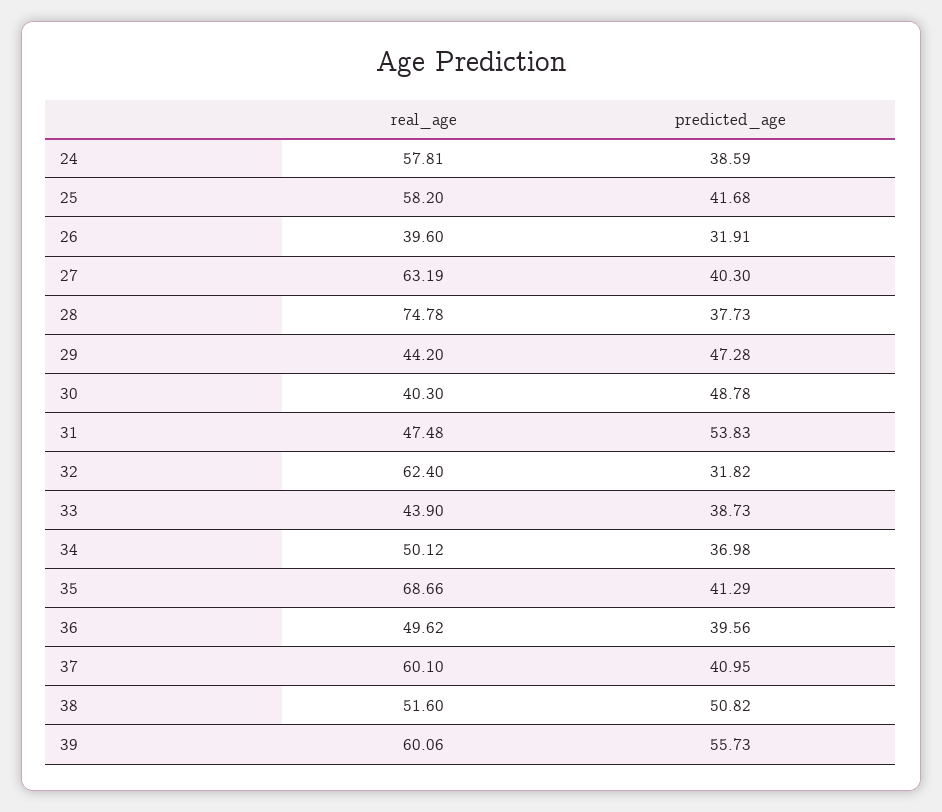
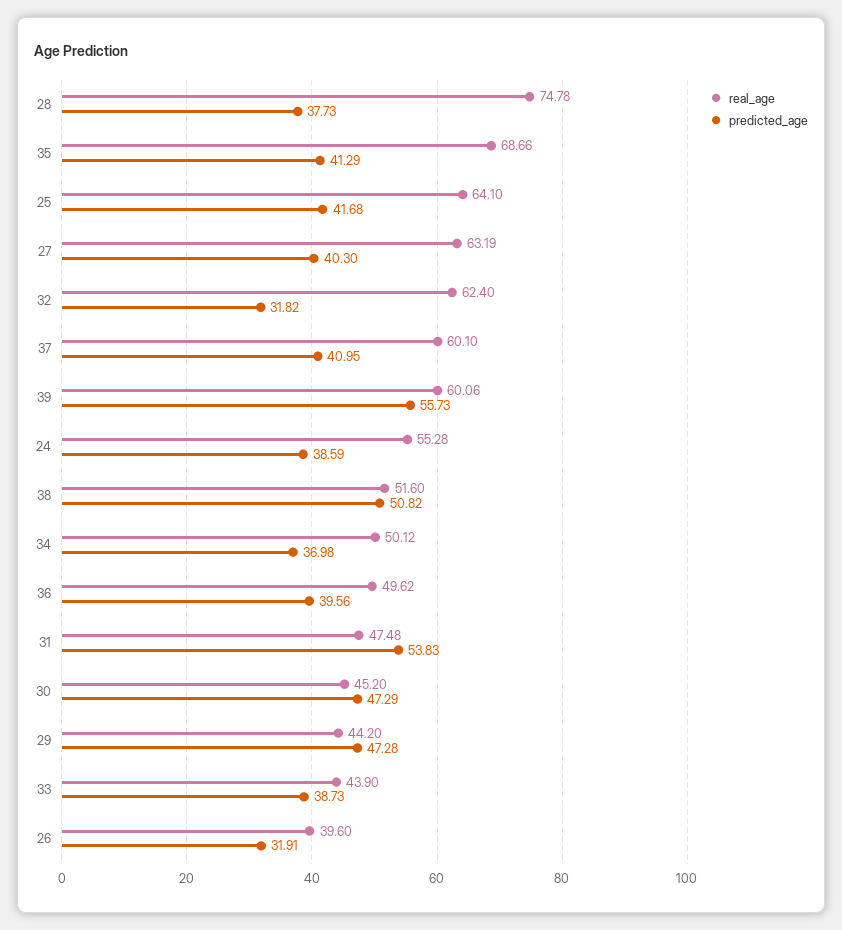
  {
    "real_age": {
-     "24": 57.81,
+     "24": 55.28,
-     "25": 58.2,
+     "25": 64.1,
      "26": 39.6,
      "27": 63.19,
      "28": 74.78,
      "29": 44.2,
-     "30": 40.3,
+     "30": 45.2,
      "31": 47.48,
      "32": 62.4,
      "33": 43.9,
      "34": 50.12,
      "35": 68.66,
      "36": 49.62,
      "37": 60.1,
      "38": 51.6,
      "39": 60.06
    },
    "predicted_age": {
      "24": 38.59,
      "25": 41.68,
      "26": 31.91,
      "27": 40.3,
      "28": 37.73,
      "29": 47.28,
-     "30": 48.78,
+     "30": 47.29,
      "31": 53.83,
      "32": 31.82,
      "33": 38.73,
      "34": 36.98,
      "35": 41.29,
      "36": 39.56,
      "37": 40.95,
      "38": 50.82,
      "39": 55.73
    }
  }

